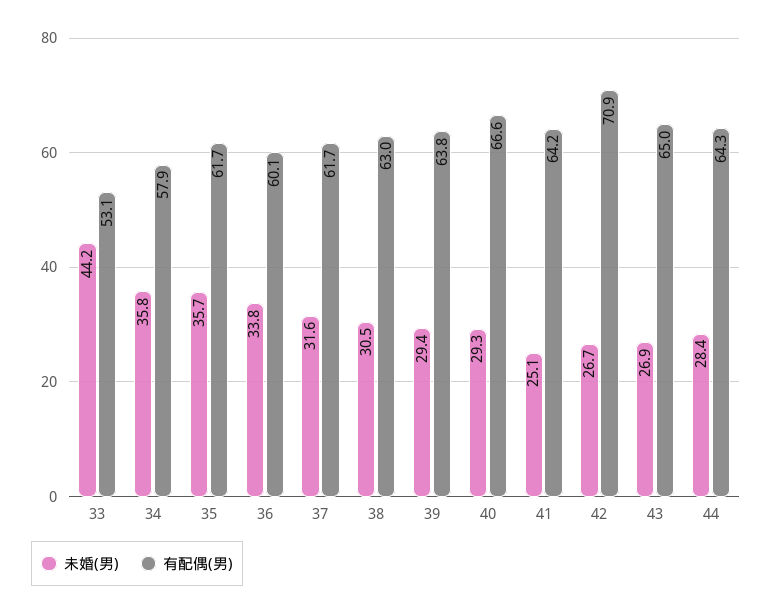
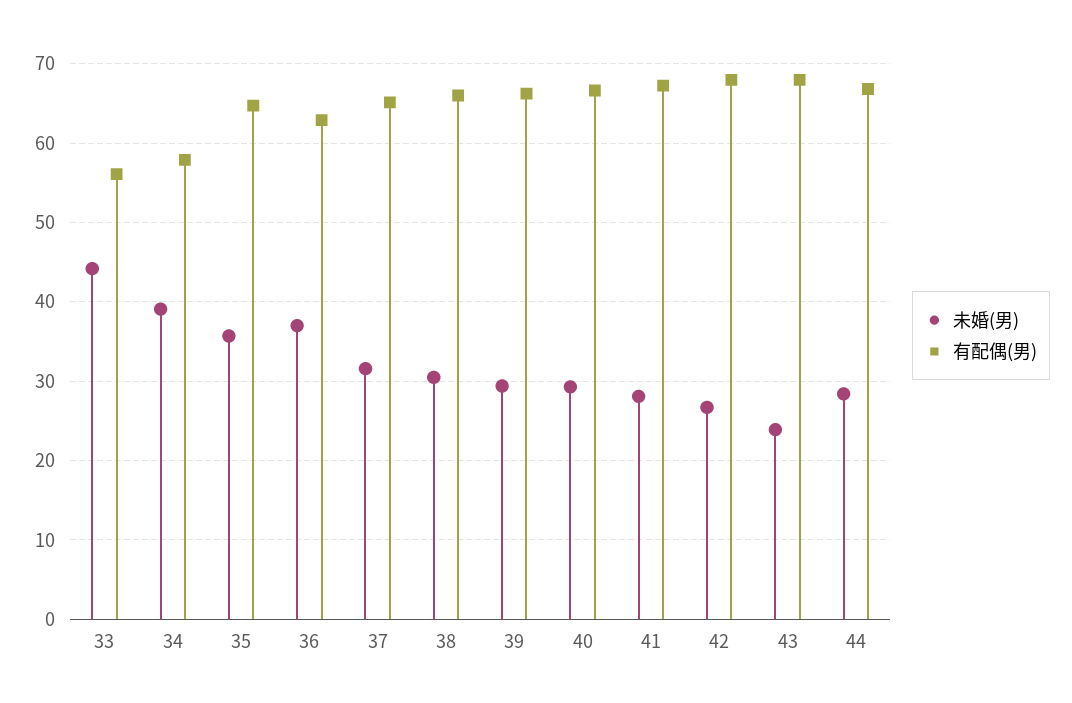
  {
    "未婚(男)": {
      "33": 44.2,
-     "34": 35.8,
+     "34": 39,
      "35": 35.7,
-     "36": 33.8,
+     "36": 37,
      "37": 31.6,
      "38": 30.5,
      "39": 29.4,
      "40": 29.3,
-     "41": 25.1,
+     "41": 28,
      "42": 26.7,
-     "43": 26.9,
+     "43": 24,
      "44": 28.4
    },
    "有配偶(男)": {
-     "33": 53.1,
+     "33": 56,
      "34": 57.9,
-     "35": 61.7,
+     "35": 65,
-     "36": 60.1,
+     "36": 63,
-     "37": 61.7,
+     "37": 65,
-     "38": 63,
+     "38": 66,
-     "39": 63.8,
+     "39": 66,
      "40": 66.6,
-     "41": 64.2,
+     "41": 67,
-     "42": 70.9,
+     "42": 68,
-     "43": 65,
+     "43": 68,
-     "44": 64.3
+     "44": 67
    }
  }

